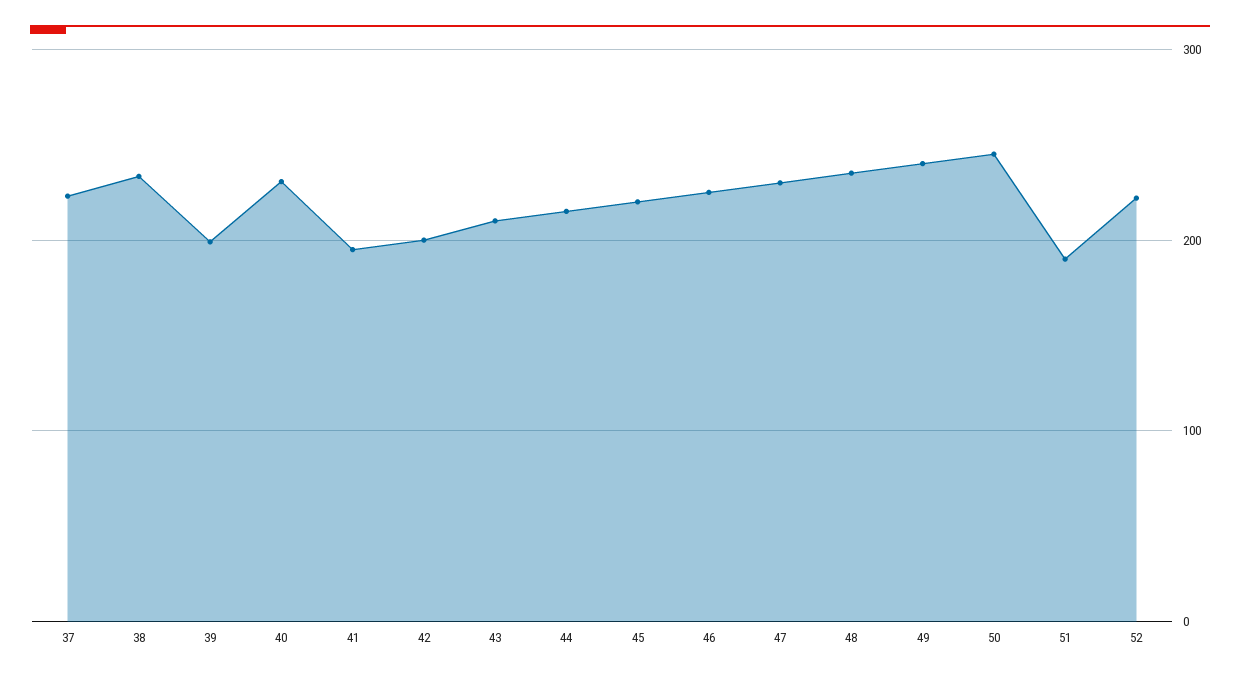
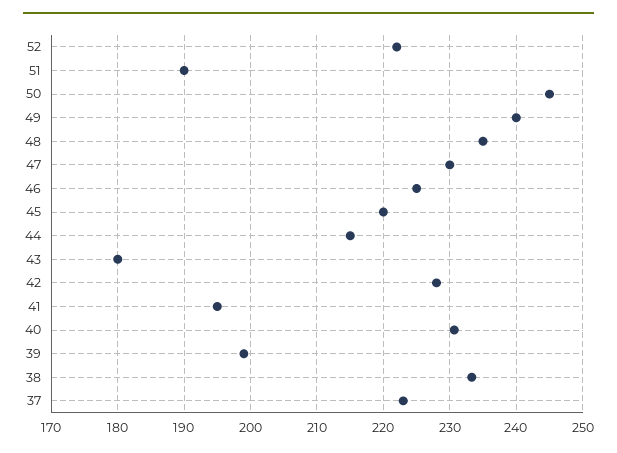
  {
    "37": 223,
    "38": 233,
    "39": 199,
    "40": 231,
    "41": 195,
-   "42": 200,
+   "42": 228,
-   "43": 210,
+   "43": 180,
    "44": 215,
    "45": 220,
    "46": 225,
    "47": 230,
    "48": 235,
    "49": 240,
    "50": 245,
    "51": 190,
    "52": 222
  }

